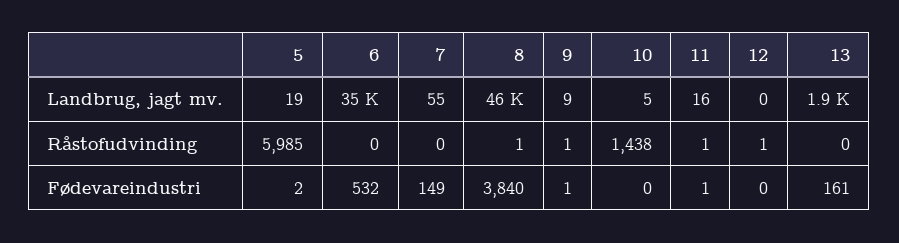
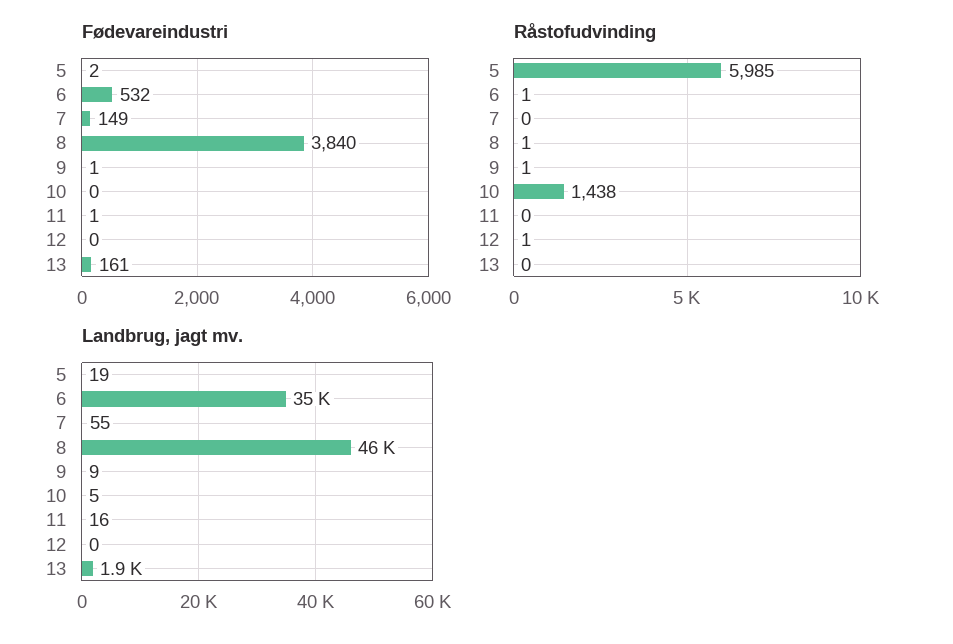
  {
    "Landbrug, jagt mv.": {
      "5": 19,
      "6": 35000,
      "7": 55,
      "8": 46000,
      "9": 9,
      "10": 5,
      "11": 16,
      "12": 0,
      "13": 1900
    },
    "Råstofudvinding": {
      "5": 5985,
-     "6": 0,
+     "6": 1,
      "7": 0,
      "8": 1,
      "9": 1,
      "10": 1438,
-     "11": 1,
+     "11": 0,
      "12": 1,
      "13": 0
    },
    "Fødevareindustri": {
      "5": 2,
      "6": 532,
      "7": 149,
      "8": 3840,
      "9": 1,
      "10": 0,
      "11": 1,
      "12": 0,
      "13": 161
    }
  }

